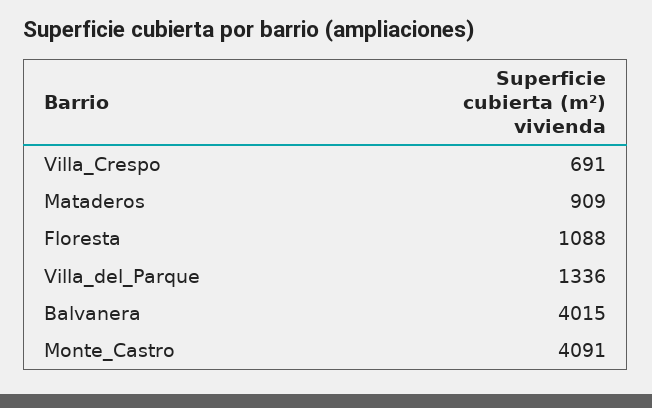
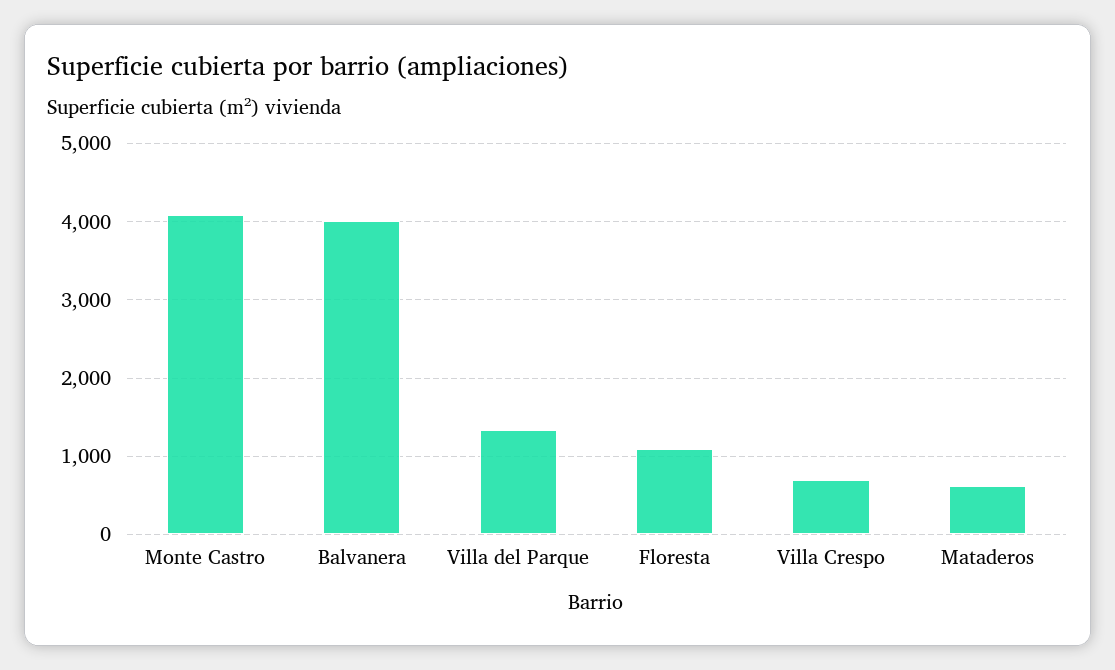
  {
    "Villa_Crespo": 691,
-   "Mataderos": 909,
+   "Mataderos": 600,
    "Floresta": 1088,
    "Villa_del_Parque": 1336,
    "Balvanera": 4015,
    "Monte_Castro": 4091
  }

